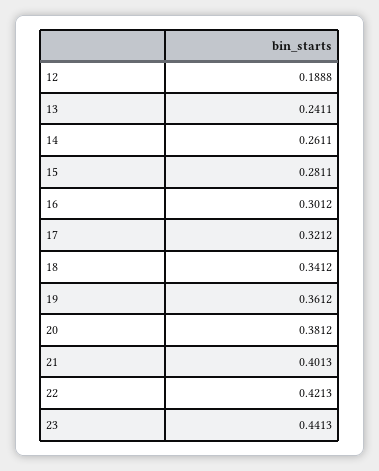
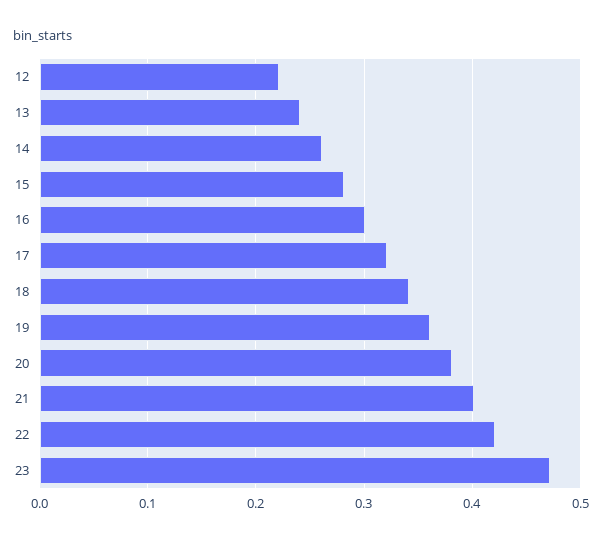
  {
-   "12": 0.1888,
+   "12": 0.22,
    "13": 0.2411,
    "14": 0.2611,
    "15": 0.2811,
    "16": 0.3012,
    "17": 0.3212,
    "18": 0.3412,
    "19": 0.3612,
    "20": 0.3812,
    "21": 0.4013,
    "22": 0.4213,
-   "23": 0.4413
+   "23": 0.47
  }

